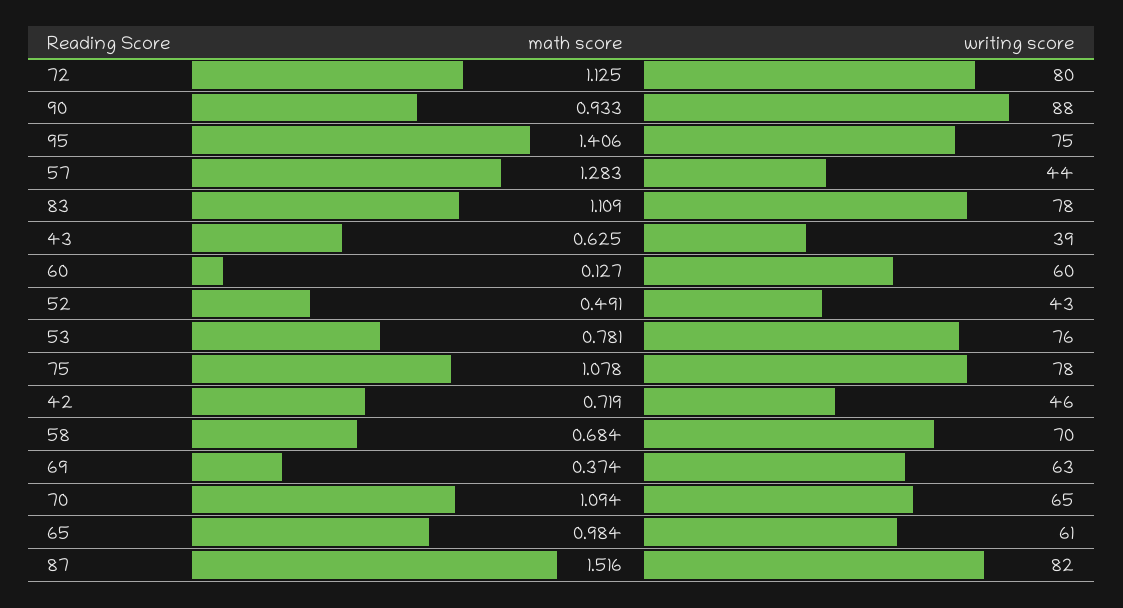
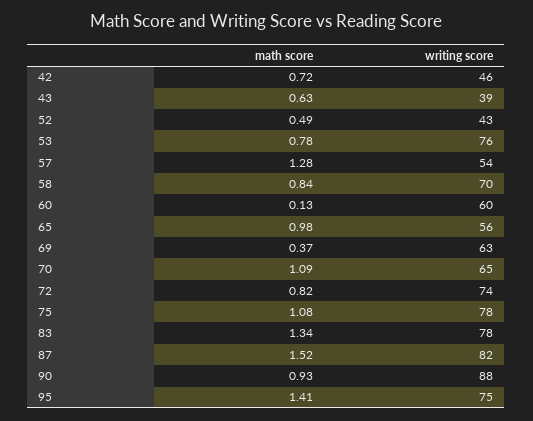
  {
    "math score": {
-     "72": 1.125,
+     "72": 0.82,
      "90": 0.933,
      "95": 1.406,
      "57": 1.283,
-     "83": 1.109,
+     "83": 1.34,
      "43": 0.625,
      "60": 0.127,
      "52": 0.491,
      "53": 0.781,
      "75": 1.078,
      "42": 0.719,
-     "58": 0.684,
+     "58": 0.84,
      "69": 0.374,
      "70": 1.094,
      "65": 0.984,
      "87": 1.516
    },
    "writing score": {
-     "72": 80,
+     "72": 74,
      "90": 88,
      "95": 75,
-     "57": 44,
+     "57": 54,
      "83": 78,
      "43": 39,
      "60": 60,
      "52": 43,
      "53": 76,
      "75": 78,
      "42": 46,
      "58": 70,
      "69": 63,
      "70": 65,
-     "65": 61,
+     "65": 56,
      "87": 82
    }
  }

